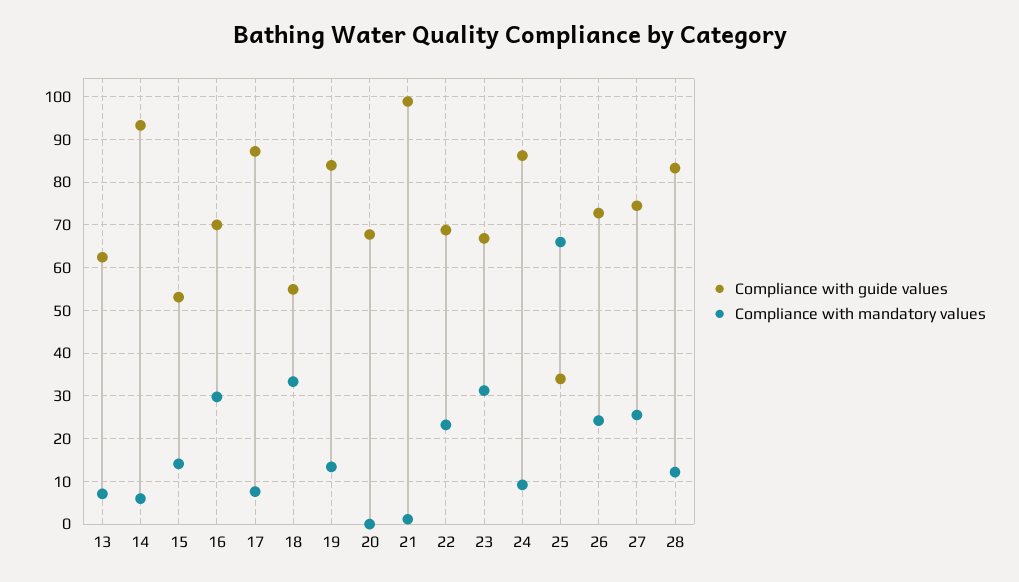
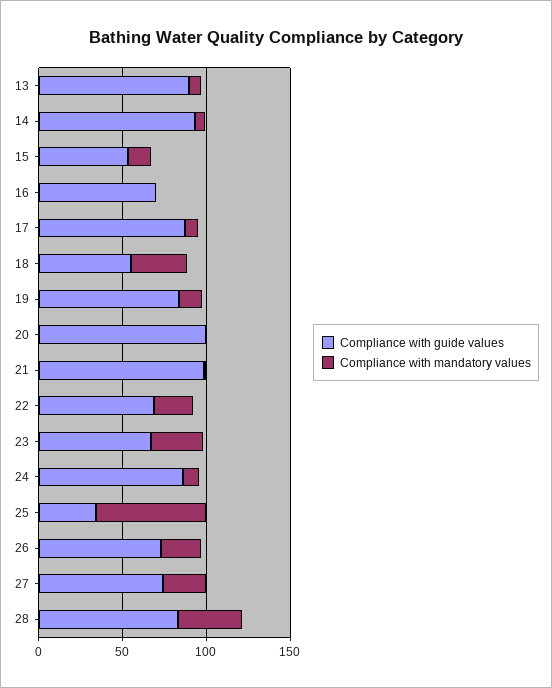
  {
    "Compliance with guide values": {
-     "13": 62,
+     "13": 90,
      "14": 94,
      "15": 54,
      "16": 70,
      "17": 88,
      "18": 54,
      "19": 84,
-     "20": 68,
+     "20": 100,
      "21": 98,
      "22": 68,
      "23": 66,
      "24": 86,
      "25": 34,
      "26": 72,
      "27": 74,
      "28": 84
    },
    "Compliance with mandatory values": {
      "13": 8,
      "14": 6,
      "15": 14,
-     "16": 30,
+     "16": 0,
      "17": 8,
      "18": 34,
      "19": 14,
      "20": 0,
      "21": 2,
      "22": 24,
      "23": 32,
      "24": 10,
      "25": 66,
      "26": 24,
      "27": 26,
-     "28": 12
+     "28": 40
    }
  }

